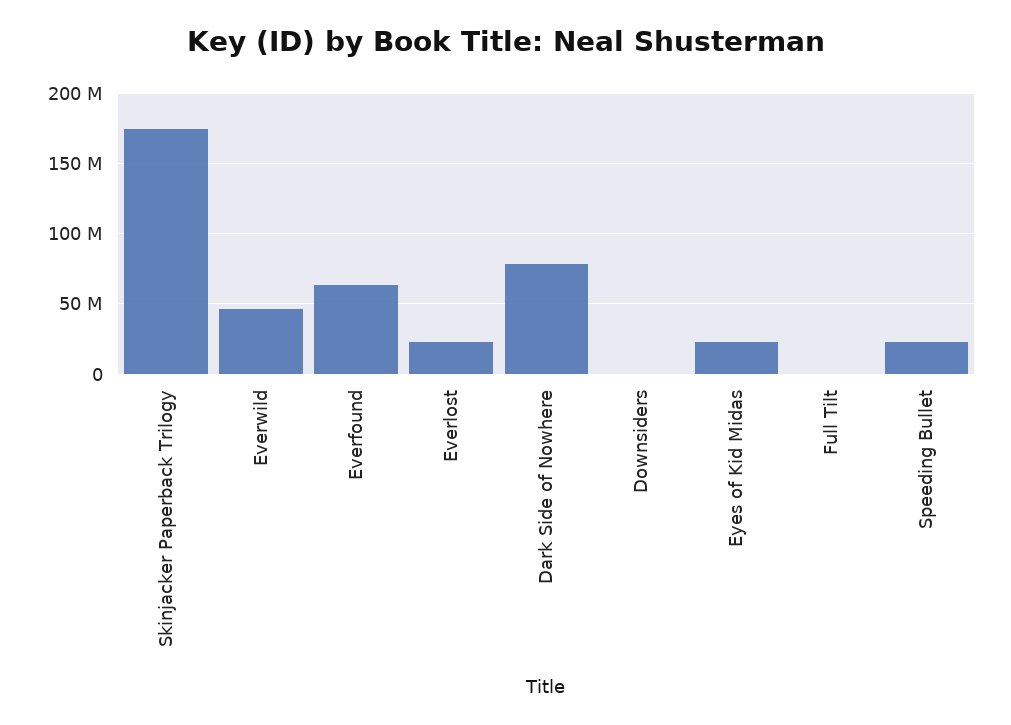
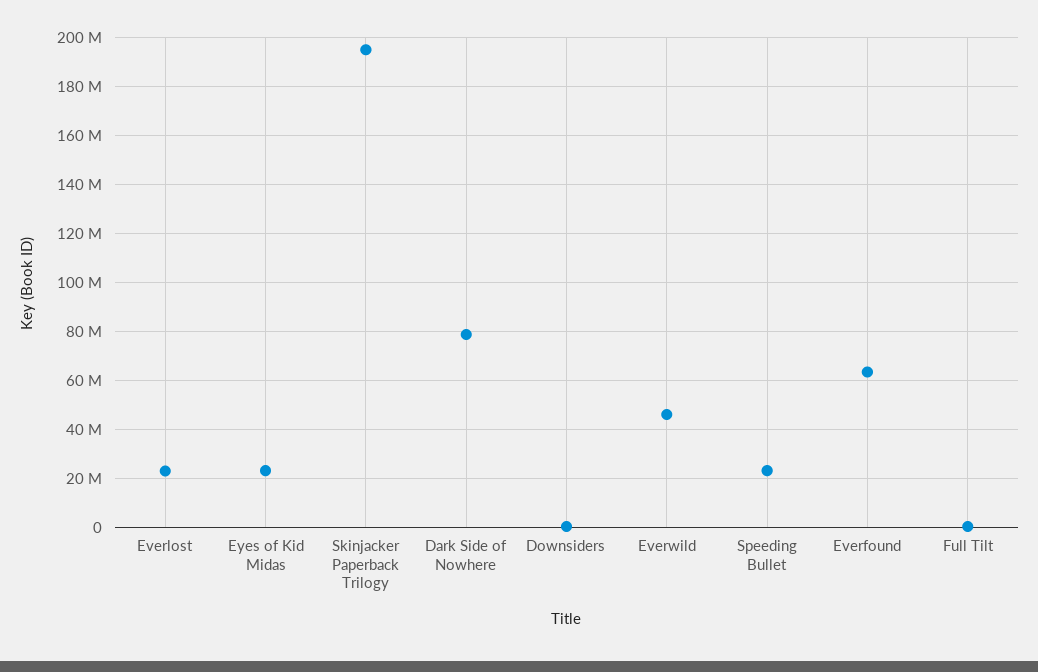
  {
-   "Skinjacker Paperback Trilogy": 175000000,
+   "Skinjacker Paperback Trilogy": 195000000,
    "Everwild": 45000000,
    "Everfound": 62500000,
    "Everlost": 22500000,
    "Dark Side of Nowhere": 77500000,
    "Downsiders": 0,
    "Eyes of Kid Midas": 22500000,
    "Full Tilt": 0,
    "Speeding Bullet": 22500000
  }

